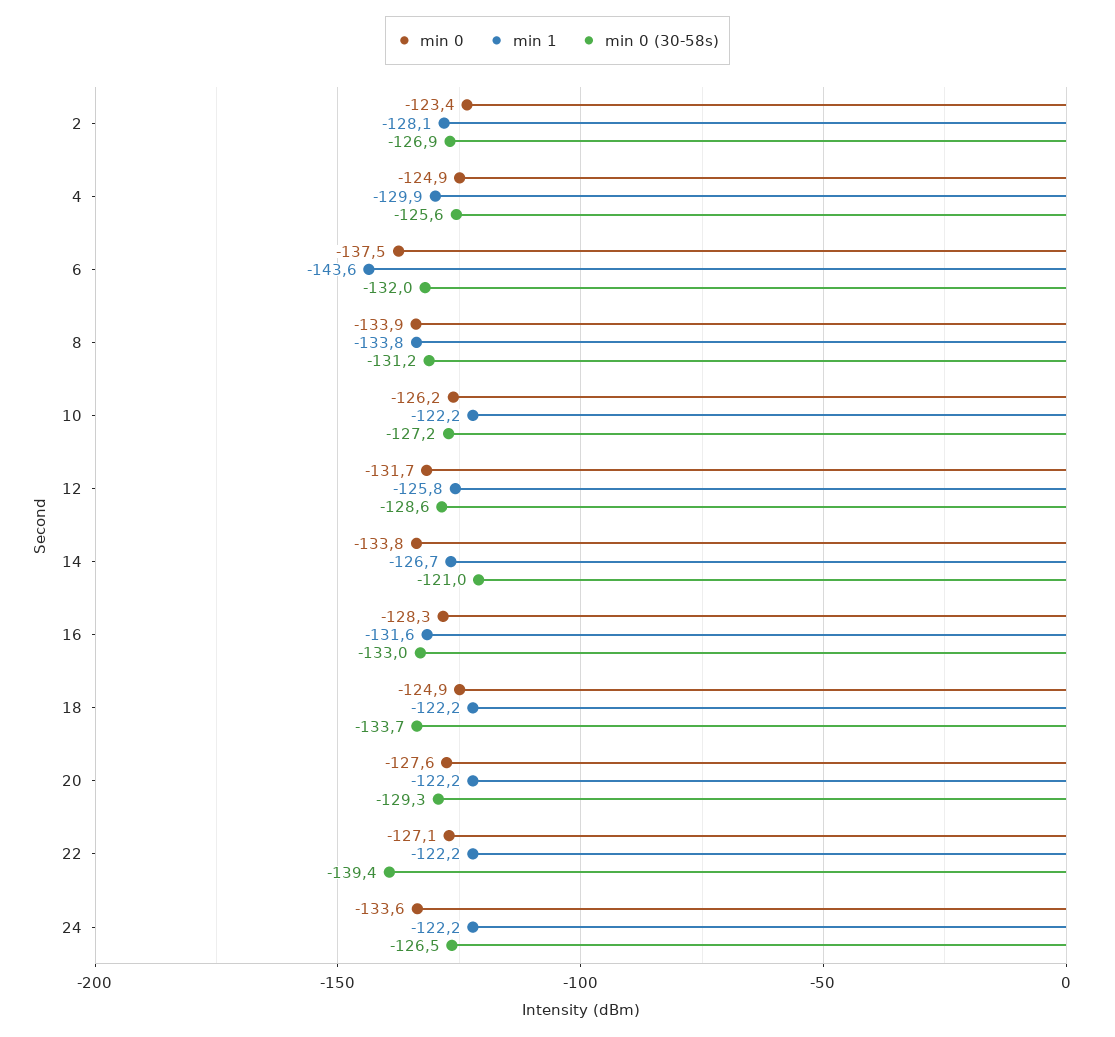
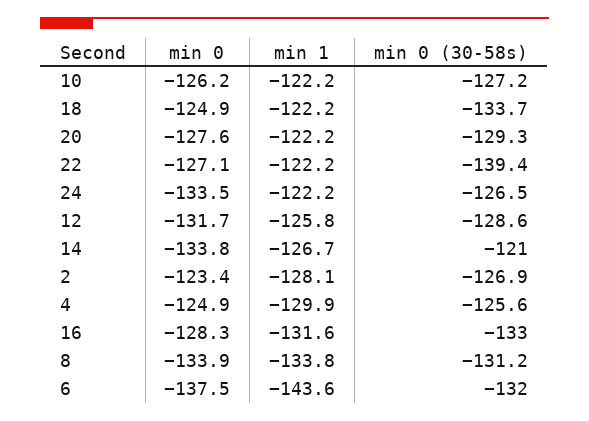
  {
    "min 0": {
      "2": -123.4,
      "4": -124.9,
      "6": -137.5,
      "8": -133.9,
      "10": -126.2,
      "12": -131.7,
      "14": -133.8,
      "16": -128.3,
      "18": -124.9,
      "20": -127.6,
      "22": -127.1,
-     "24": -133.6
+     "24": -133.5
    },
    "min 1": {
      "2": -128.1,
      "4": -129.9,
      "6": -143.6,
      "8": -133.8,
      "10": -122.2,
      "12": -125.8,
      "14": -126.7,
      "16": -131.6,
      "18": -122.2,
      "20": -122.2,
      "22": -122.2,
      "24": -122.2
    },
    "min 0 (30-58s)": {
      "2": -126.9,
      "4": -125.6,
      "6": -132,
      "8": -131.2,
      "10": -127.2,
      "12": -128.6,
      "14": -121,
      "16": -133,
      "18": -133.7,
      "20": -129.3,
      "22": -139.4,
      "24": -126.5
    }
  }

